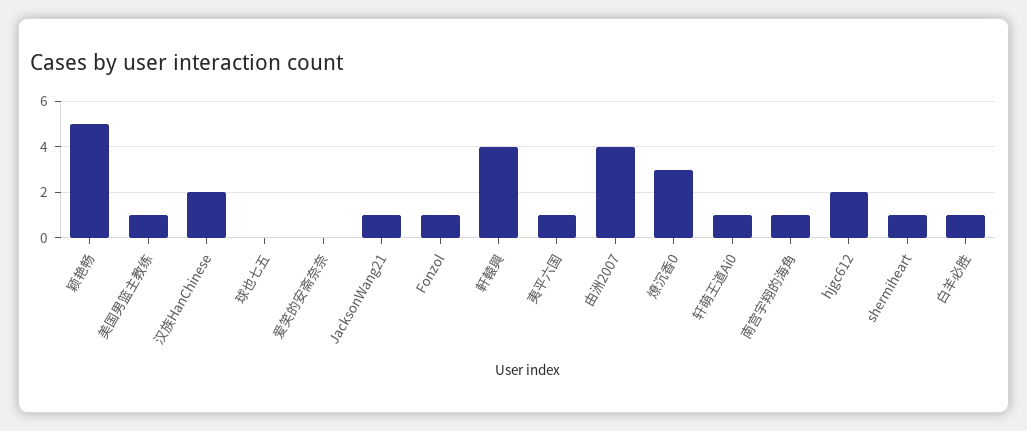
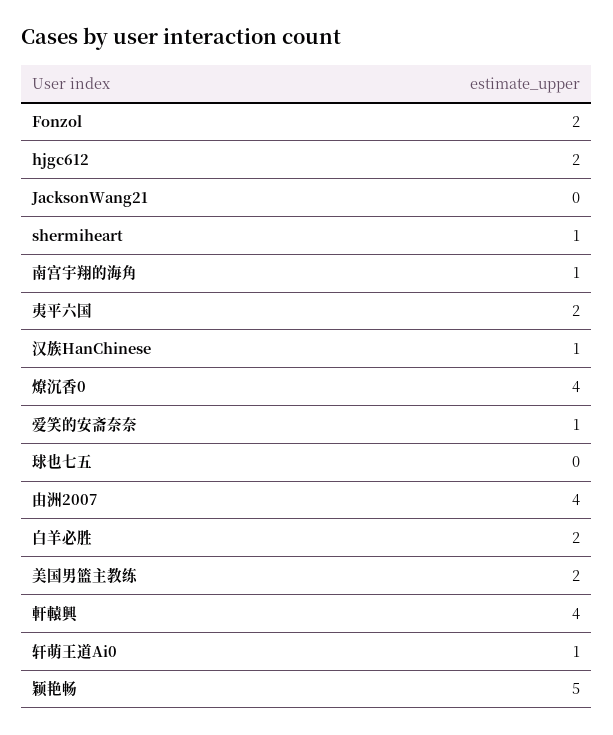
  {
    "颖艳畅": 5,
-   "美国男篮主教练": 1,
+   "美国男篮主教练": 2,
-   "汉族HanChinese": 2,
+   "汉族HanChinese": 1,
    "球也七五": 0,
-   "爱笑的安斋奈奈": 0,
+   "爱笑的安斋奈奈": 1,
-   "JacksonWang21": 1,
+   "JacksonWang21": 0,
-   "Fonzol": 1,
+   "Fonzol": 2,
    "軒轅興": 4,
-   "夷平六国": 1,
+   "夷平六国": 2,
    "由洲2007": 4,
-   "燎沉香0": 3,
+   "燎沉香0": 4,
    "轩萌王道Ai0": 1,
    "南宫宇翔的海角": 1,
    "hjgc612": 2,
    "shermiheart": 1,
-   "白羊必胜": 1
+   "白羊必胜": 2
  }

